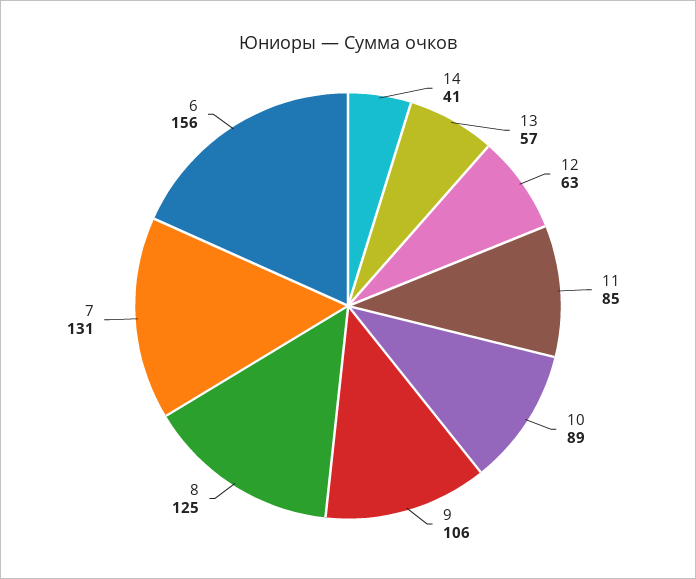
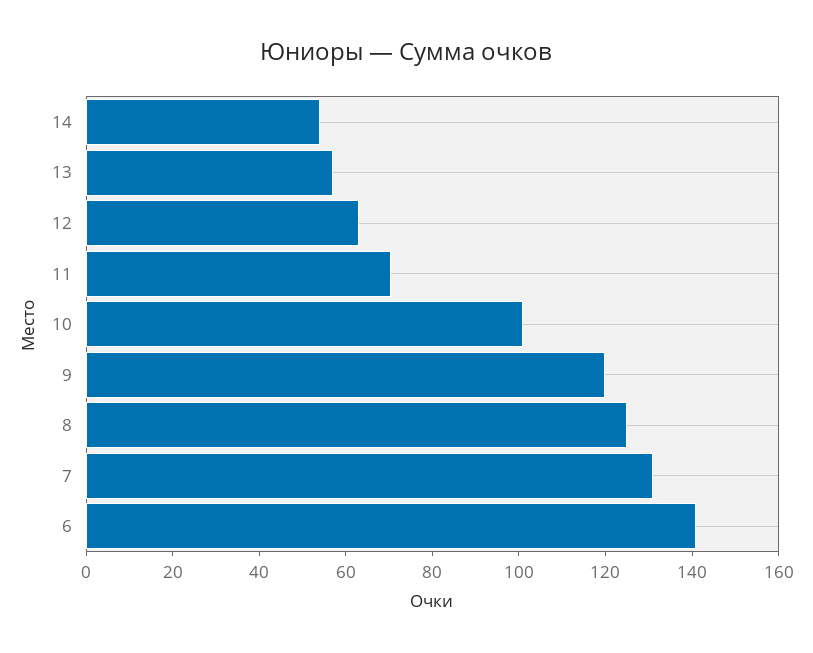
  {
-   "14": 41,
+   "14": 55,
    "13": 57,
    "12": 63,
-   "11": 85,
+   "11": 70,
-   "10": 89,
+   "10": 100,
-   "9": 106,
+   "9": 120,
    "8": 125,
    "7": 131,
-   "6": 156
+   "6": 140
  }

